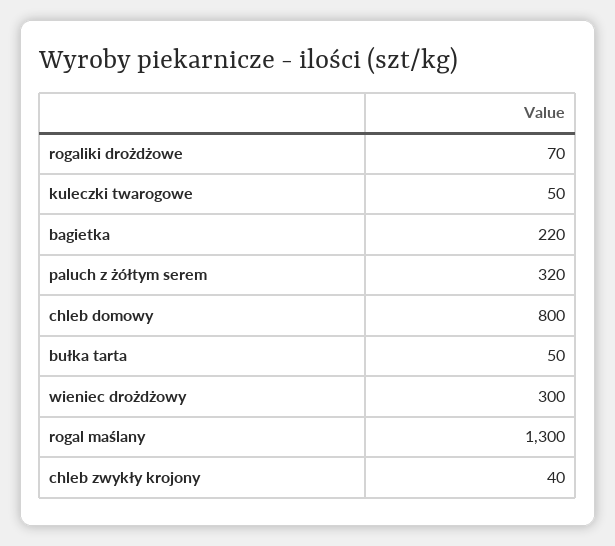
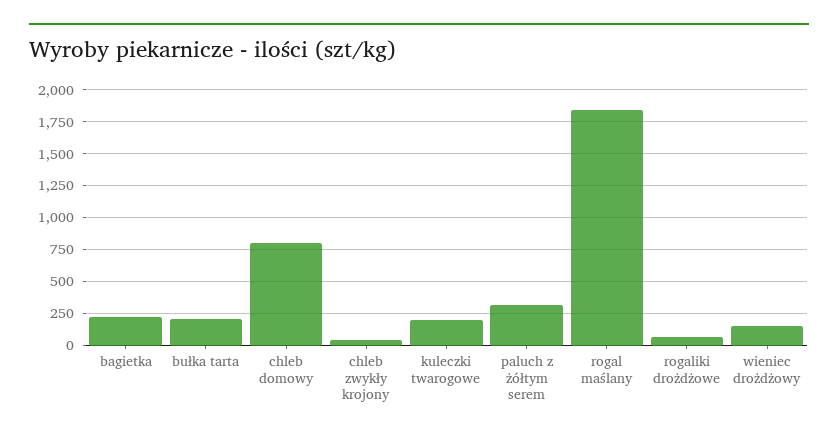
  {
    "rogaliki drożdżowe": 70,
-   "kuleczki twarogowe": 50,
+   "kuleczki twarogowe": 200,
    "bagietka": 220,
    "paluch z żółtym serem": 320,
    "chleb domowy": 800,
-   "bułka tarta": 50,
+   "bułka tarta": 200,
-   "wieniec drożdżowy": 300,
+   "wieniec drożdżowy": 150,
-   "rogal maślany": 1300,
+   "rogal maślany": 1850,
    "chleb zwykły krojony": 40
  }

